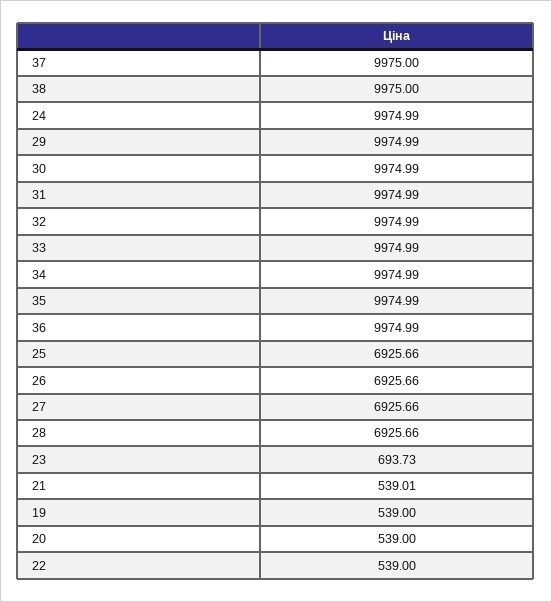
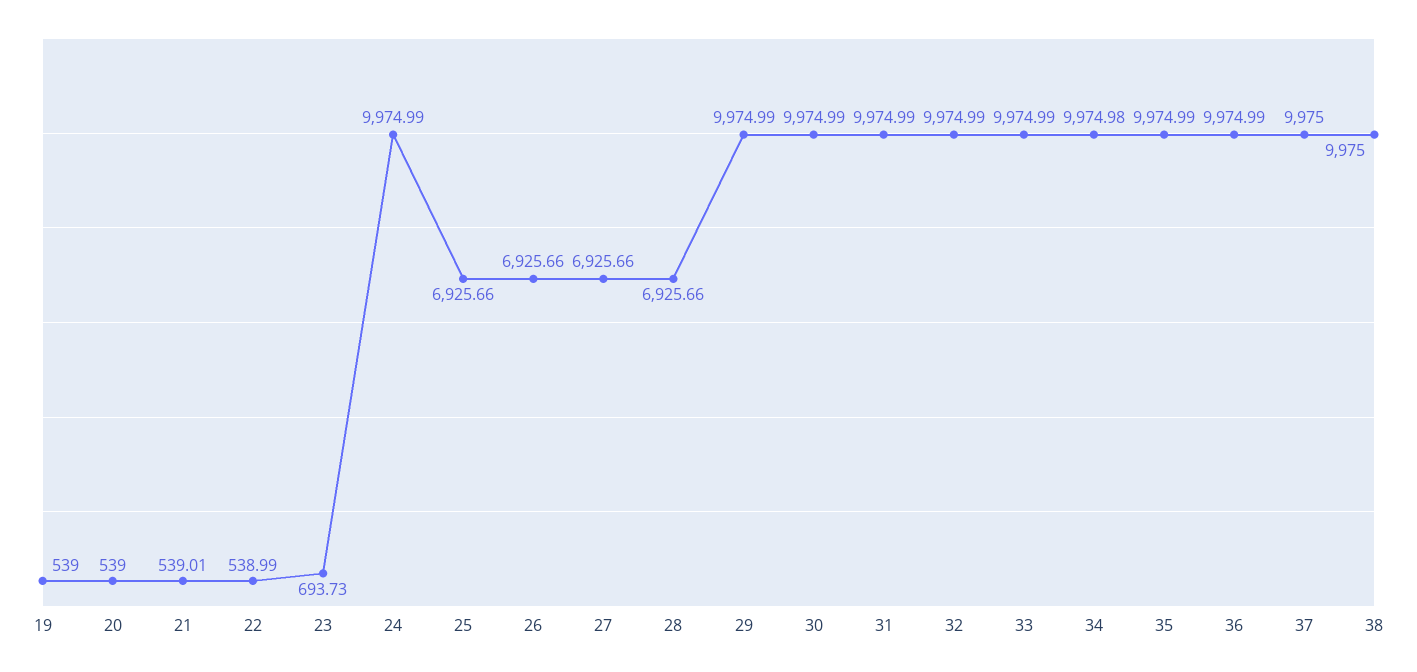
  {
    "37": 9975,
    "38": 9975,
    "24": 9974.99,
    "29": 9974.99,
    "30": 9974.99,
    "31": 9974.99,
    "32": 9974.99,
    "33": 9974.99,
-   "34": 9974.99,
+   "34": 9974.98,
    "35": 9974.99,
    "36": 9974.99,
    "25": 6925.66,
    "26": 6925.66,
    "27": 6925.66,
    "28": 6925.66,
    "23": 693.73,
    "21": 539.01,
    "19": 539,
    "20": 539,
-   "22": 539
+   "22": 538.99
  }

